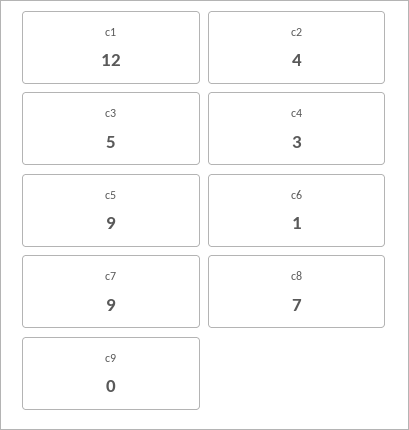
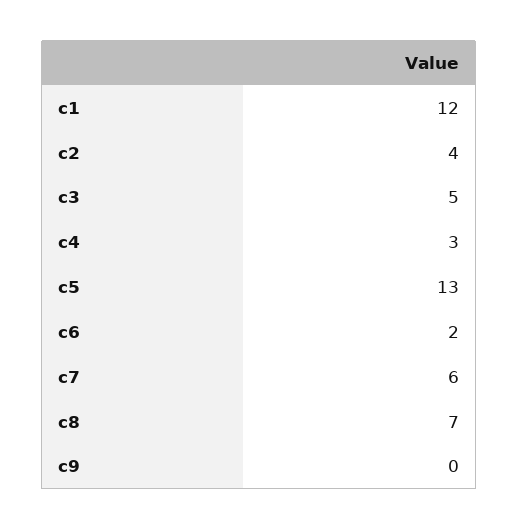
  {
    "c1": 12,
    "c2": 4,
    "c3": 5,
    "c4": 3,
-   "c5": 9,
+   "c5": 13,
-   "c6": 1,
+   "c6": 2,
-   "c7": 9,
+   "c7": 6,
    "c8": 7,
    "c9": 0
  }

